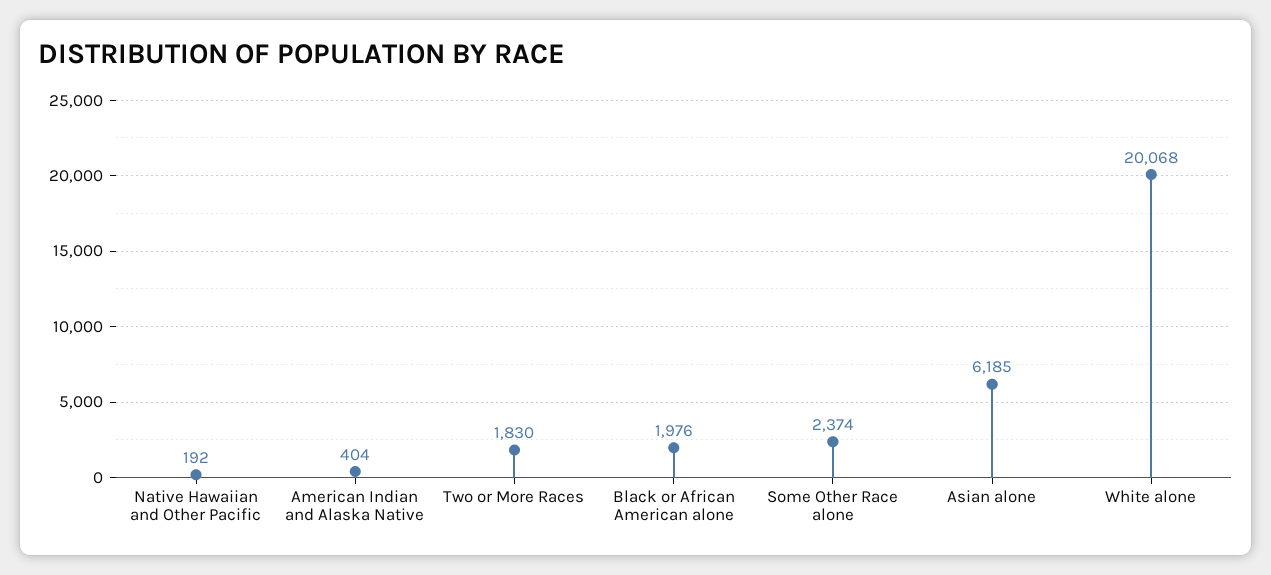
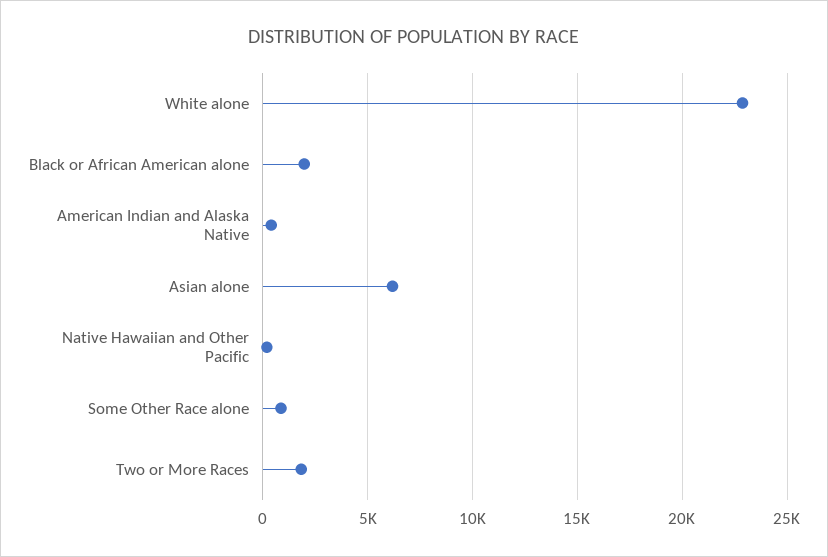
  {
    "Native Hawaiian and Other Pacific": 192,
    "American Indian and Alaska Native": 404,
    "Two or More Races": 1830,
    "Black or African American alone": 1976,
-   "Some Other Race alone": 2374,
+   "Some Other Race alone": 1000,
    "Asian alone": 6185,
-   "White alone": 20068
+   "White alone": 23000
  }

